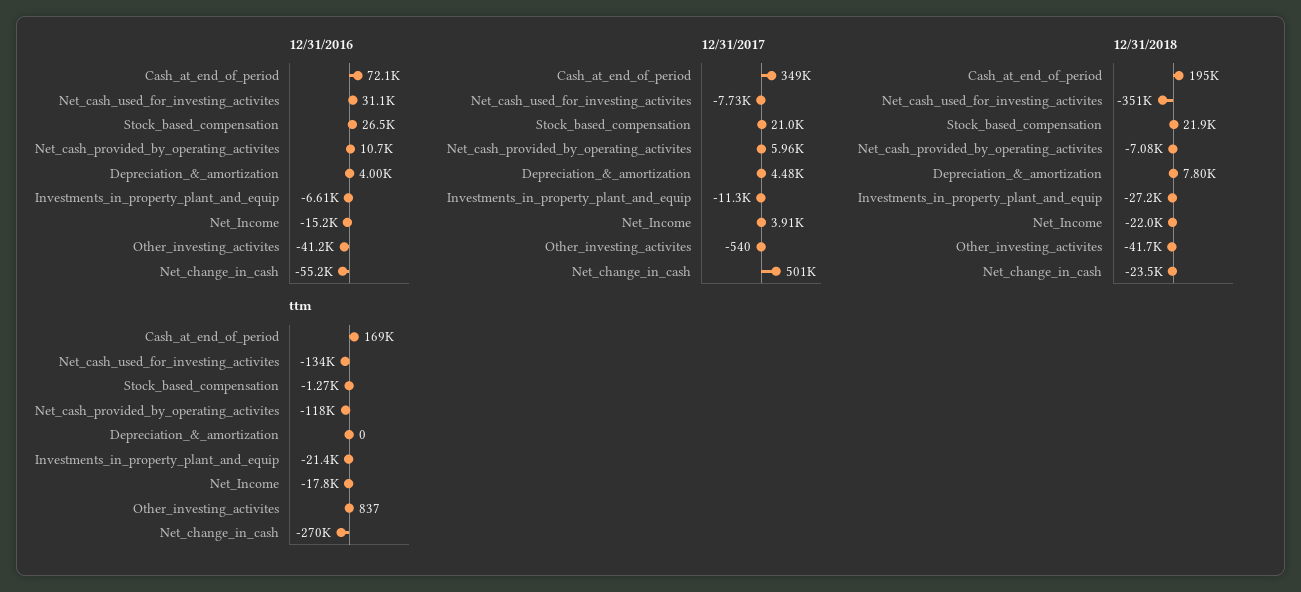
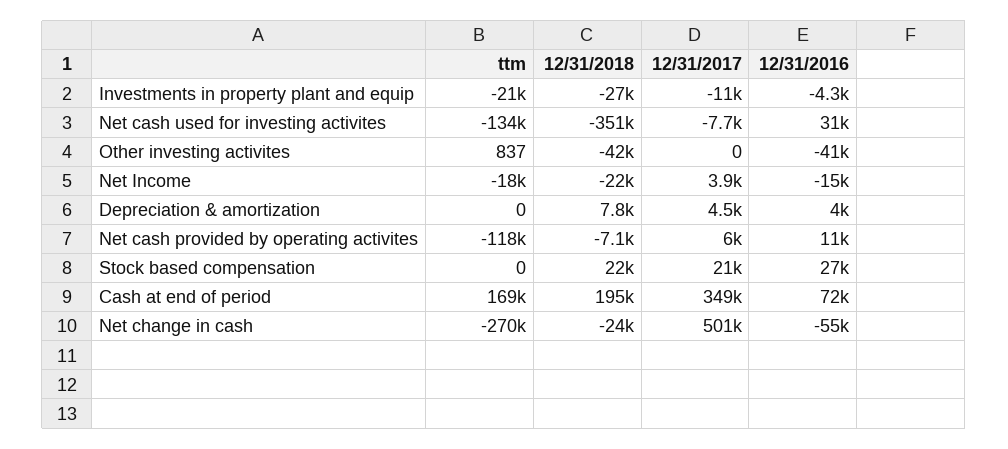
  {
    "12/31/2016": {
      "Cash_at_end_of_period": 72100,
      "Net_cash_used_for_investing_activites": 31100,
      "Stock_based_compensation": 26500,
      "Net_cash_provided_by_operating_activites": 10700,
      "Depreciation_&_amortization": 4000,
-     "Investments_in_property_plant_and_equip": -6610,
+     "Investments_in_property_plant_and_equip": -4300,
      "Net_Income": -15200,
      "Other_investing_activites": -41200,
      "Net_change_in_cash": -55200
    },
    "12/31/2017": {
      "Cash_at_end_of_period": 349000,
      "Net_cash_used_for_investing_activites": -7730,
      "Stock_based_compensation": 21000,
      "Net_cash_provided_by_operating_activites": 5960,
      "Depreciation_&_amortization": 4480,
      "Investments_in_property_plant_and_equip": -11300,
      "Net_Income": 3910,
-     "Other_investing_activites": -540,
+     "Other_investing_activites": 0,
      "Net_change_in_cash": 501000
    },
    "12/31/2018": {
      "Cash_at_end_of_period": 195000,
      "Net_cash_used_for_investing_activites": -351000,
      "Stock_based_compensation": 21900,
      "Net_cash_provided_by_operating_activites": -7080,
      "Depreciation_&_amortization": 7800,
      "Investments_in_property_plant_and_equip": -27200,
      "Net_Income": -22000,
      "Other_investing_activites": -41700,
      "Net_change_in_cash": -23500
    },
    "ttm": {
      "Cash_at_end_of_period": 169000,
      "Net_cash_used_for_investing_activites": -134000,
-     "Stock_based_compensation": -1270,
+     "Stock_based_compensation": 0,
      "Net_cash_provided_by_operating_activites": -118000,
      "Depreciation_&_amortization": 0,
      "Investments_in_property_plant_and_equip": -21400,
      "Net_Income": -17800,
      "Other_investing_activites": 837,
      "Net_change_in_cash": -270000
    }
  }

